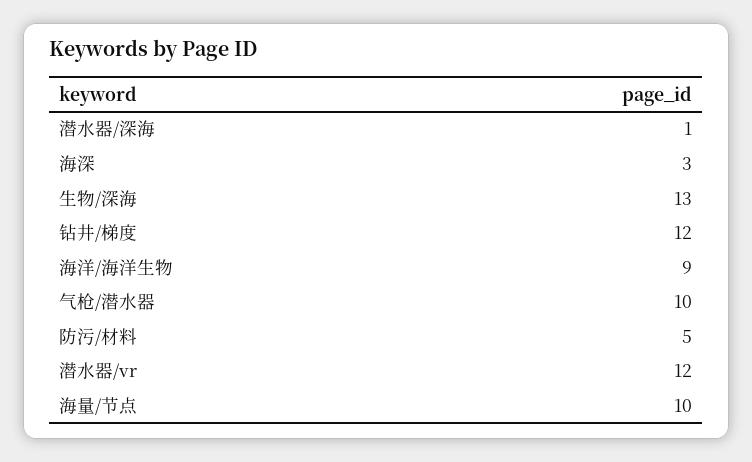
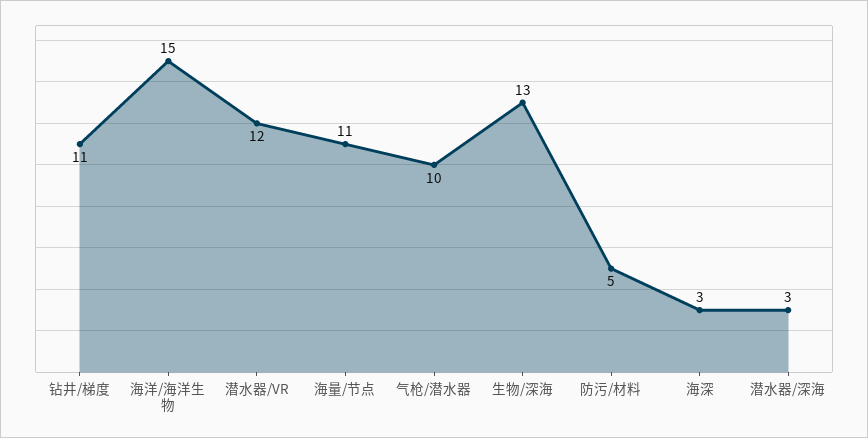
  {
-   "潜水器/深海": 1,
+   "潜水器/深海": 3,
    "海深": 3,
    "生物/深海": 13,
-   "钻井/梯度": 12,
+   "钻井/梯度": 11,
-   "海洋/海洋生物": 9,
+   "海洋/海洋生物": 15,
    "气枪/潜水器": 10,
    "防污/材料": 5,
    "潜水器/vr": 12,
-   "海量/节点": 10
+   "海量/节点": 11
  }

